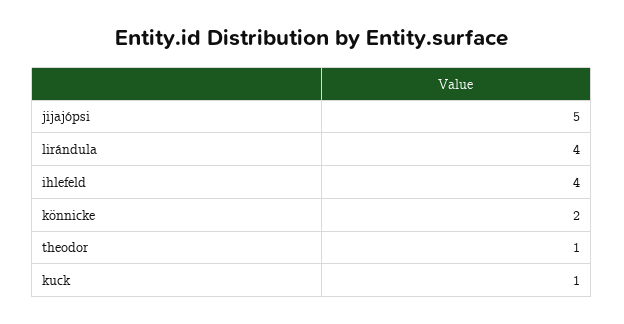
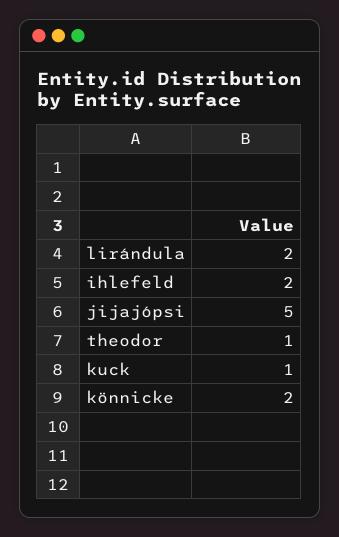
  {
    "jijajópsi": 5,
-   "lirándula": 4,
+   "lirándula": 2,
-   "ihlefeld": 4,
+   "ihlefeld": 2,
    "könnicke": 2,
    "theodor": 1,
    "kuck": 1
  }

